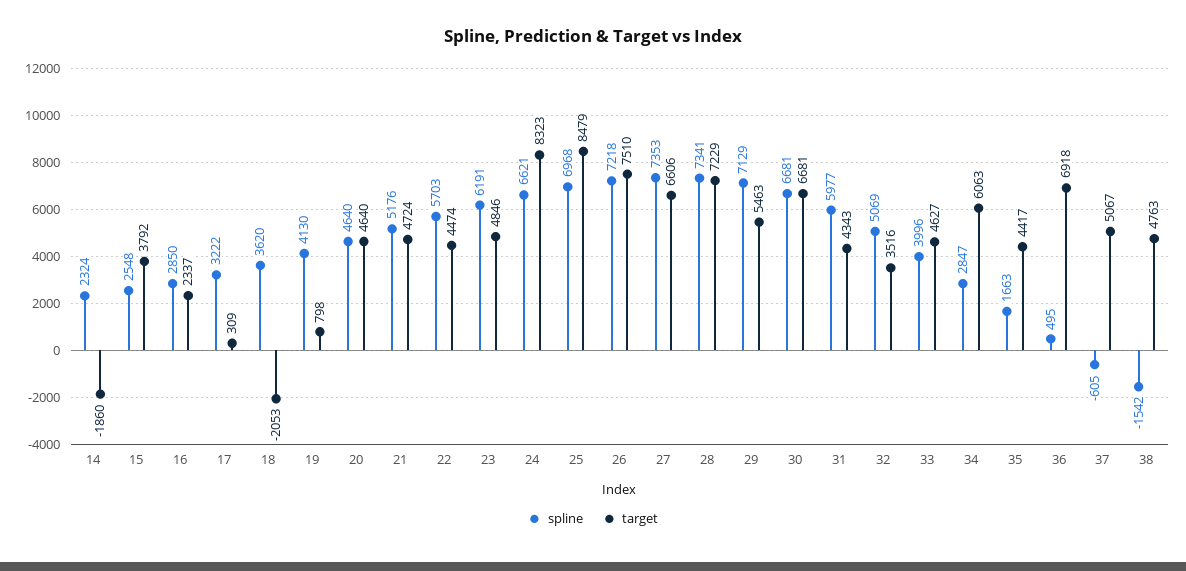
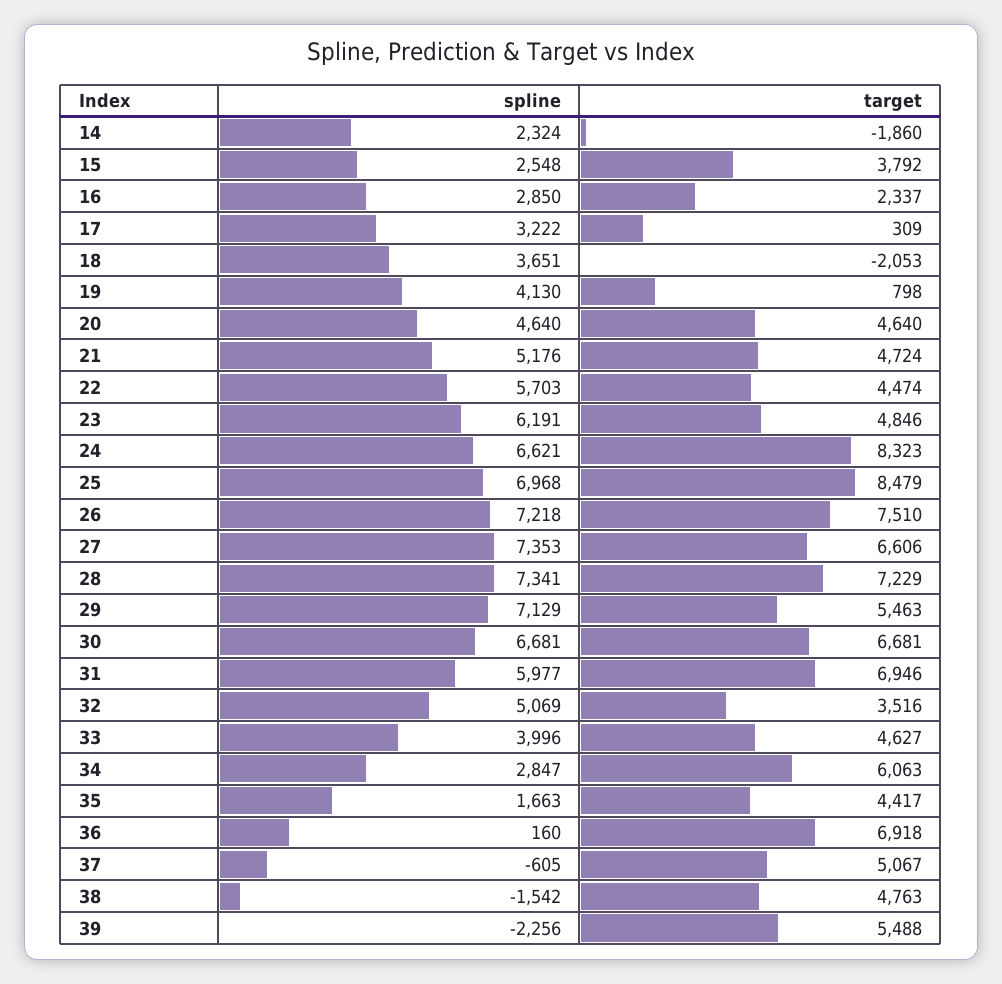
  {
    "spline": {
      "14": 2324,
      "15": 2548,
      "16": 2850,
      "17": 3222,
-     "18": 3620,
+     "18": 3651,
      "19": 4130,
      "20": 4640,
      "21": 5176,
      "22": 5703,
      "23": 6191,
      "24": 6621,
      "25": 6968,
      "26": 7218,
      "27": 7353,
      "28": 7341,
      "29": 7129,
      "30": 6681,
      "31": 5977,
      "32": 5069,
      "33": 3996,
      "34": 2847,
      "35": 1663,
-     "36": 495,
+     "36": 160,
      "37": -605,
-     "38": -1542
+     "38": -1542,
+     "39": -2256
    },
    "target": {
      "14": -1860,
      "15": 3792,
      "16": 2337,
      "17": 309,
      "18": -2053,
      "19": 798,
      "20": 4640,
      "21": 4724,
      "22": 4474,
      "23": 4846,
      "24": 8323,
      "25": 8479,
      "26": 7510,
      "27": 6606,
      "28": 7229,
      "29": 5463,
      "30": 6681,
-     "31": 4343,
+     "31": 6946,
      "32": 3516,
      "33": 4627,
      "34": 6063,
      "35": 4417,
      "36": 6918,
      "37": 5067,
-     "38": 4763
+     "38": 4763,
+     "39": 5488
    }
  }

